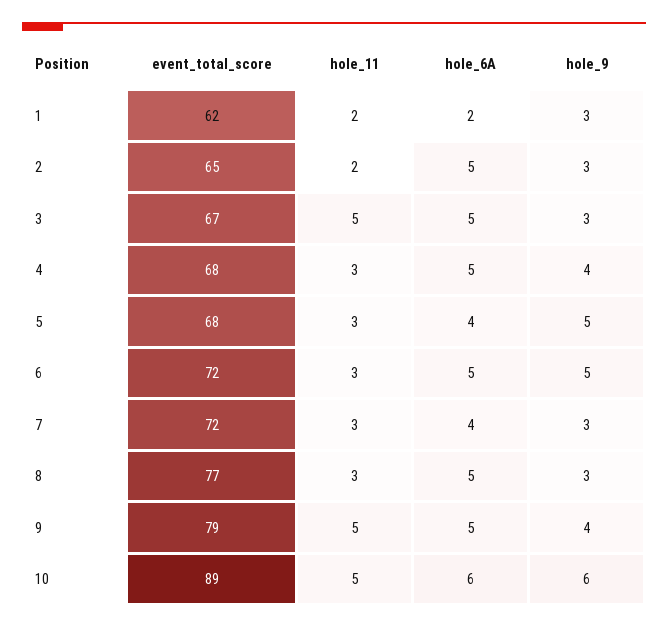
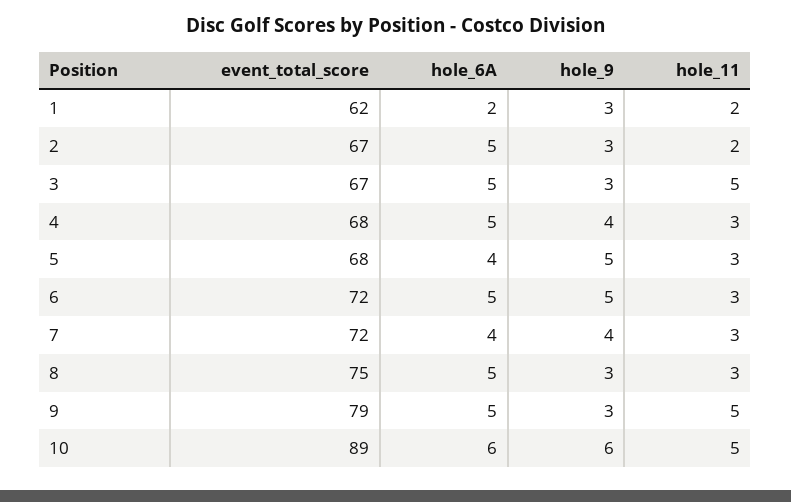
  {
    "event_total_score": {
      "1": 62,
-     "2": 65,
+     "2": 67,
      "3": 67,
      "4": 68,
      "5": 68,
      "6": 72,
      "7": 72,
-     "8": 77,
+     "8": 75,
      "9": 79,
      "10": 89
    },
    "hole_11": {
      "1": 2,
      "2": 2,
      "3": 5,
      "4": 3,
      "5": 3,
      "6": 3,
      "7": 3,
      "8": 3,
      "9": 5,
      "10": 5
    },
    "hole_6A": {
      "1": 2,
      "2": 5,
      "3": 5,
      "4": 5,
      "5": 4,
      "6": 5,
      "7": 4,
      "8": 5,
      "9": 5,
      "10": 6
    },
    "hole_9": {
      "1": 3,
      "2": 3,
      "3": 3,
      "4": 4,
      "5": 5,
      "6": 5,
-     "7": 3,
+     "7": 4,
      "8": 3,
-     "9": 4,
+     "9": 3,
      "10": 6
    }
  }

